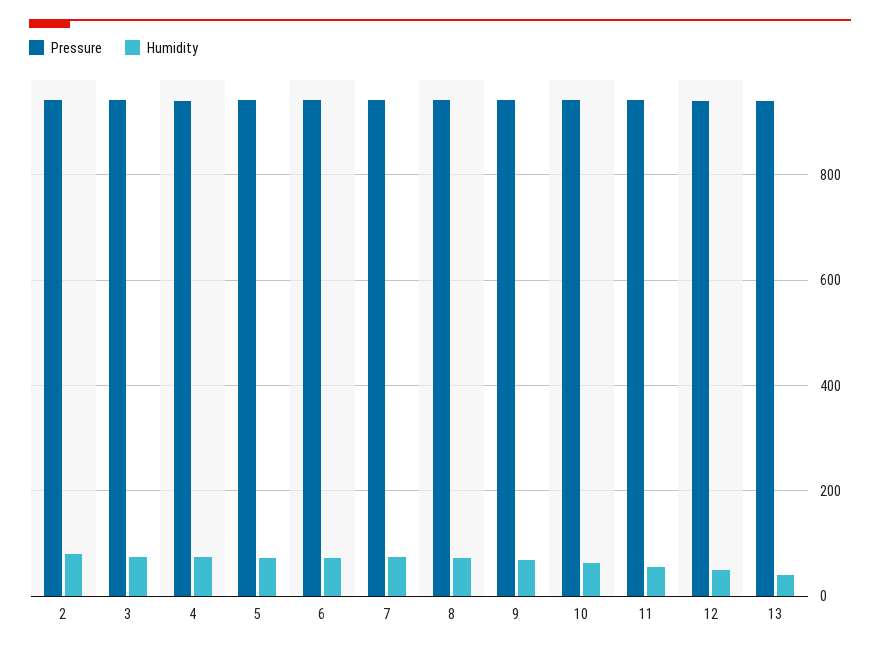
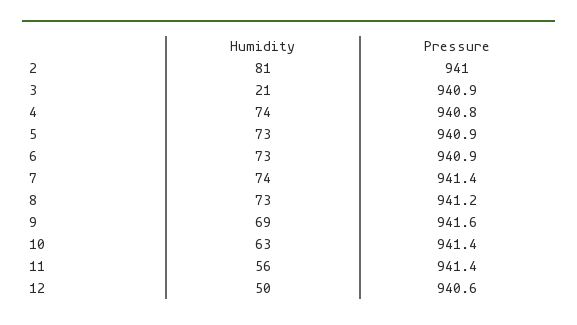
  {
    "Pressure": {
      "2": 941,
      "3": 940.9,
      "4": 940.8,
      "5": 940.9,
      "6": 940.9,
      "7": 941.4,
      "8": 941.2,
      "9": 941.6,
      "10": 941.4,
      "11": 941.4,
-     "12": 940.6,
+     "12": 940.6
-     "13": 940
    },
    "Humidity": {
      "2": 81,
-     "3": 80,
+     "3": 21,
      "4": 74,
      "5": 73,
      "6": 73,
      "7": 74,
      "8": 73,
      "9": 69,
      "10": 63,
      "11": 56,
-     "12": 50,
+     "12": 50
-     "13": 40
    }
  }

